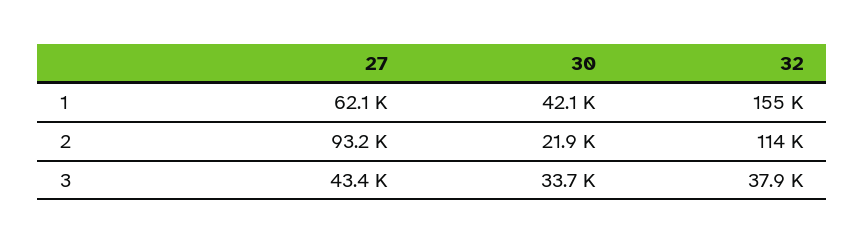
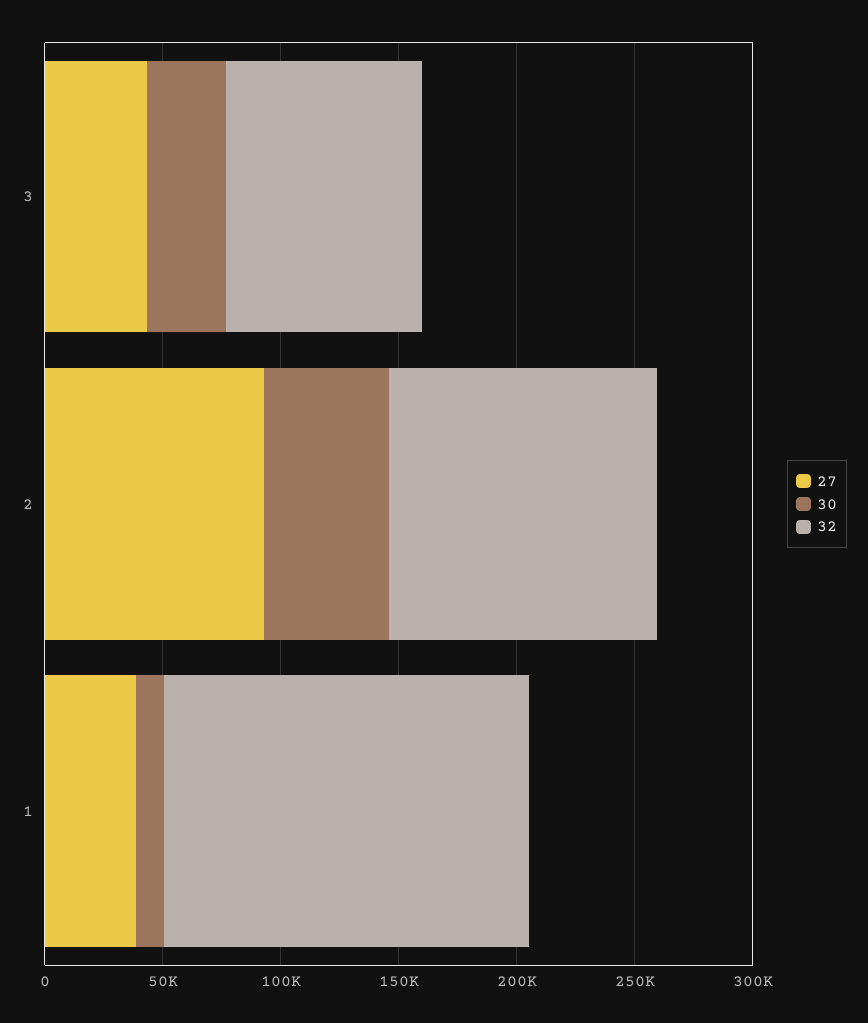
  {
    "27": {
-     "1": 62100,
+     "1": 40000,
      "2": 93200,
      "3": 43400
    },
    "30": {
-     "1": 42100,
+     "1": 10000,
-     "2": 21900,
+     "2": 50000,
      "3": 33700
    },
    "32": {
      "1": 155000,
      "2": 114000,
-     "3": 37900
+     "3": 80000
    }
  }

